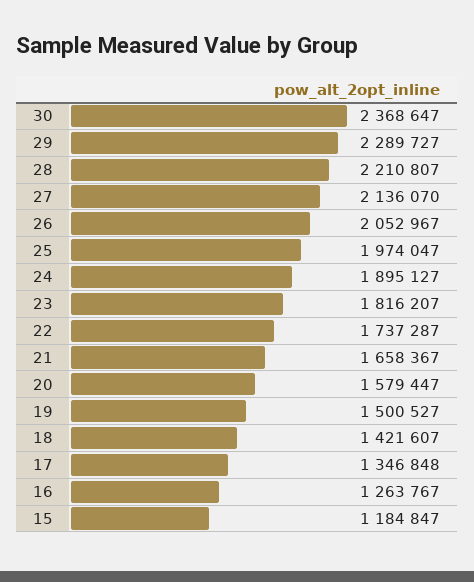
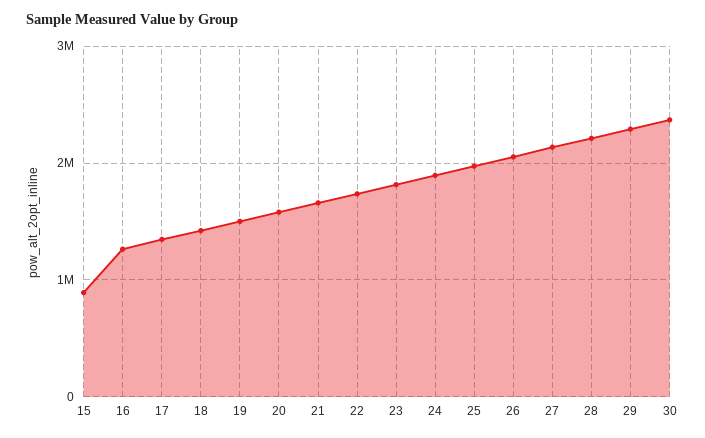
  {
    "30": 2368647,
    "29": 2289727,
    "28": 2210807,
    "27": 2136070,
    "26": 2052967,
    "25": 1974047,
    "24": 1895127,
    "23": 1816207,
    "22": 1737287,
    "21": 1658367,
    "20": 1579447,
    "19": 1500527,
    "18": 1421607,
    "17": 1346848,
    "16": 1263767,
-   "15": 1184847
+   "15": 900000
  }

